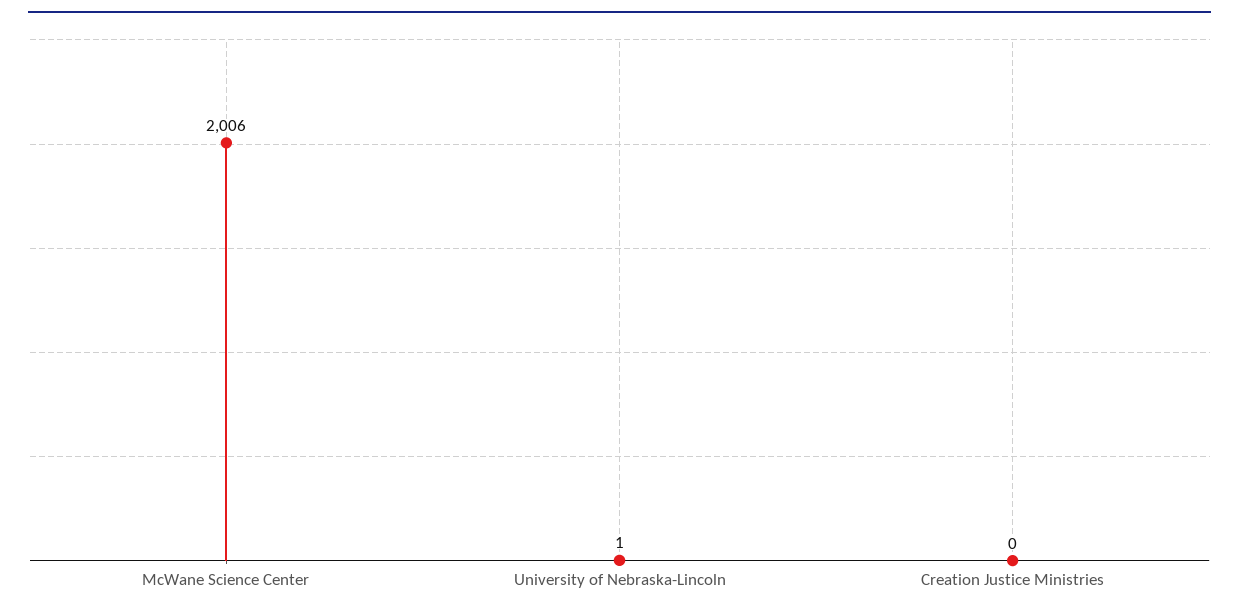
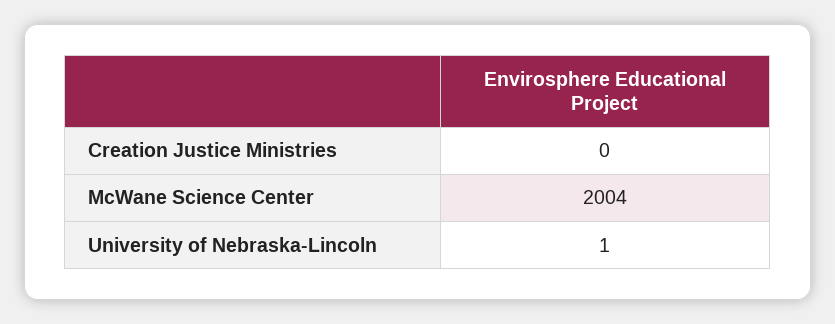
  {
-   "McWane Science Center": 2006,
+   "McWane Science Center": 2004,
    "University of Nebraska-Lincoln": 1,
    "Creation Justice Ministries": 0
  }

